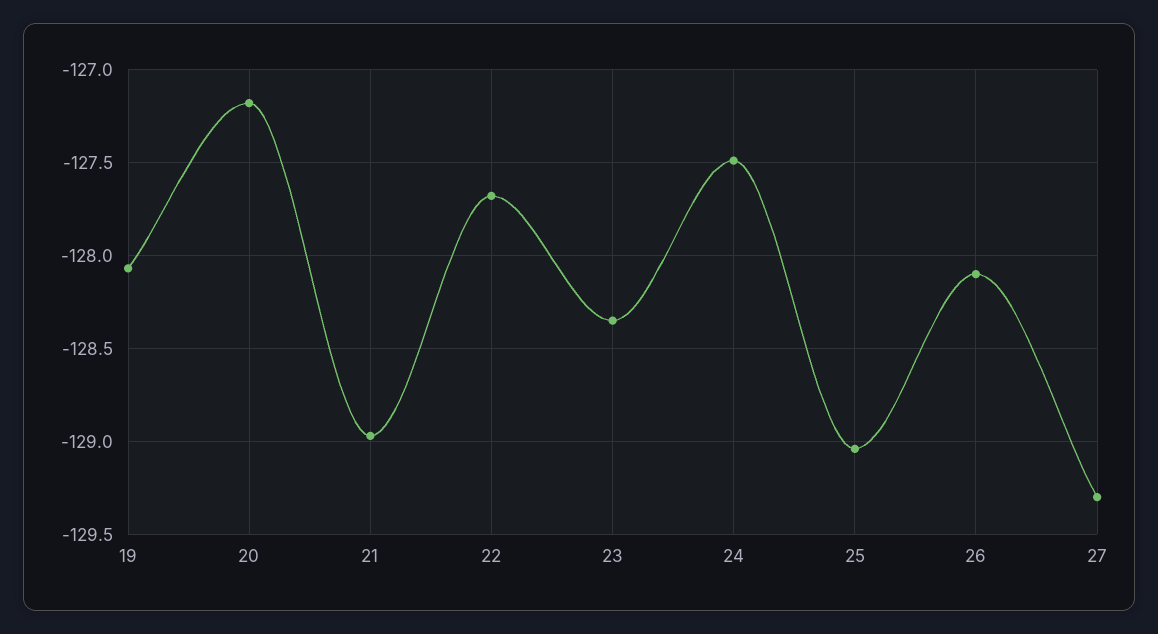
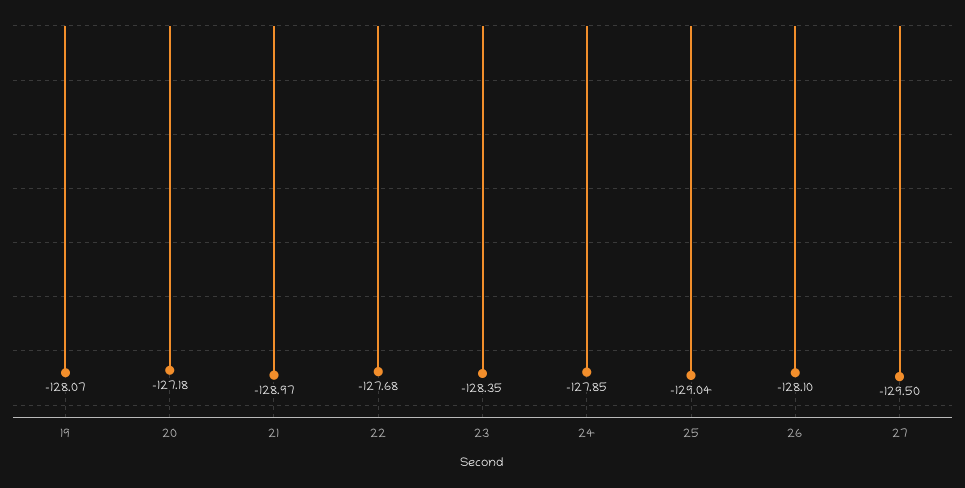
  {
    "19": -128.07,
    "20": -127.18,
    "21": -128.97,
    "22": -127.68,
    "23": -128.35,
-   "24": -127.5,
+   "24": -127.85,
    "25": -129.04,
    "26": -128.1,
-   "27": -129.3
+   "27": -129.5
  }

